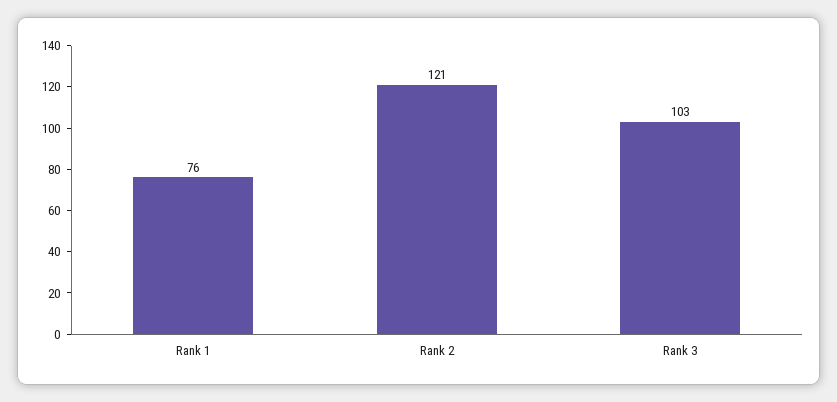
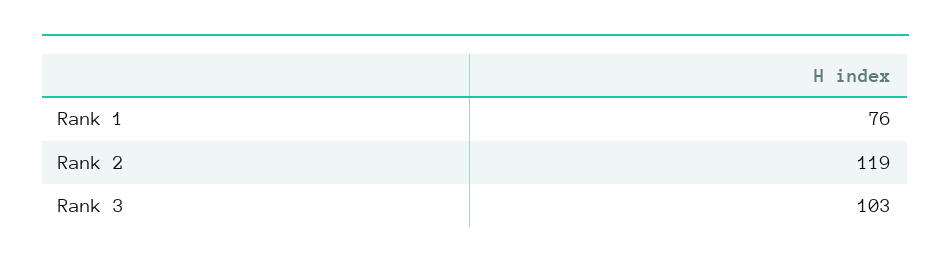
  {
    "Rank 1": 76,
-   "Rank 2": 121,
+   "Rank 2": 119,
    "Rank 3": 103
  }

